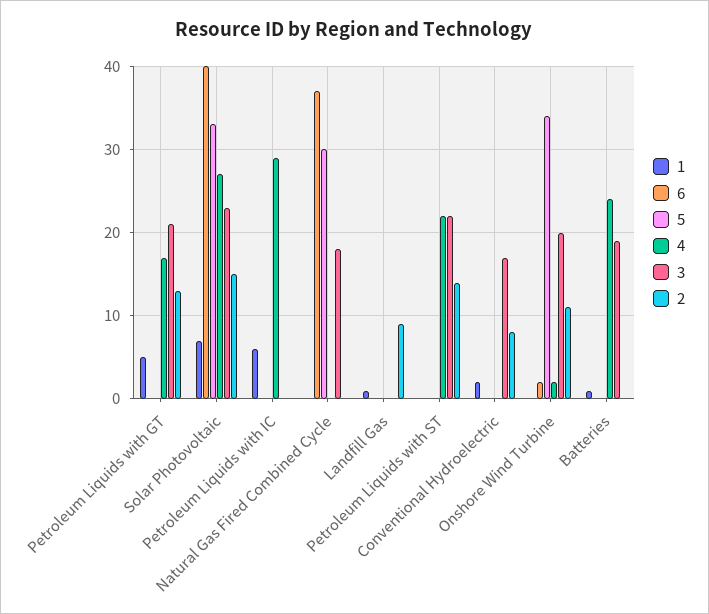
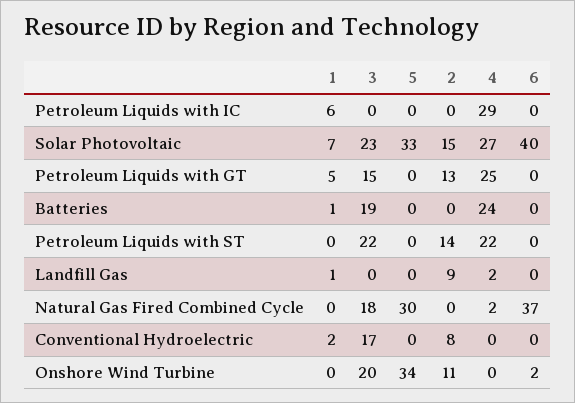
  {
    "1": {
      "Petroleum Liquids with GT": 5,
      "Solar Photovoltaic": 7,
      "Petroleum Liquids with IC": 6,
      "Natural Gas Fired Combined Cycle": 0,
      "Landfill Gas": 1,
      "Petroleum Liquids with ST": 0,
      "Conventional Hydroelectric": 2,
      "Onshore Wind Turbine": 0,
      "Batteries": 1
    },
    "6": {
      "Petroleum Liquids with GT": 0,
      "Solar Photovoltaic": 40,
      "Petroleum Liquids with IC": 0,
      "Natural Gas Fired Combined Cycle": 37,
      "Landfill Gas": 0,
      "Petroleum Liquids with ST": 0,
      "Conventional Hydroelectric": 0,
      "Onshore Wind Turbine": 2,
      "Batteries": 0
    },
    "5": {
      "Petroleum Liquids with GT": 0,
      "Solar Photovoltaic": 33,
      "Petroleum Liquids with IC": 0,
      "Natural Gas Fired Combined Cycle": 30,
      "Landfill Gas": 0,
      "Petroleum Liquids with ST": 0,
      "Conventional Hydroelectric": 0,
      "Onshore Wind Turbine": 34,
      "Batteries": 0
    },
    "4": {
-     "Petroleum Liquids with GT": 17,
+     "Petroleum Liquids with GT": 25,
      "Solar Photovoltaic": 27,
      "Petroleum Liquids with IC": 29,
-     "Natural Gas Fired Combined Cycle": 0,
+     "Natural Gas Fired Combined Cycle": 2,
-     "Landfill Gas": 0,
+     "Landfill Gas": 2,
      "Petroleum Liquids with ST": 22,
      "Conventional Hydroelectric": 0,
-     "Onshore Wind Turbine": 2,
+     "Onshore Wind Turbine": 0,
      "Batteries": 24
    },
    "3": {
-     "Petroleum Liquids with GT": 21,
+     "Petroleum Liquids with GT": 15,
      "Solar Photovoltaic": 23,
      "Petroleum Liquids with IC": 0,
      "Natural Gas Fired Combined Cycle": 18,
      "Landfill Gas": 0,
      "Petroleum Liquids with ST": 22,
      "Conventional Hydroelectric": 17,
      "Onshore Wind Turbine": 20,
      "Batteries": 19
    },
    "2": {
      "Petroleum Liquids with GT": 13,
      "Solar Photovoltaic": 15,
      "Petroleum Liquids with IC": 0,
      "Natural Gas Fired Combined Cycle": 0,
      "Landfill Gas": 9,
      "Petroleum Liquids with ST": 14,
      "Conventional Hydroelectric": 8,
      "Onshore Wind Turbine": 11,
      "Batteries": 0
    }
  }

